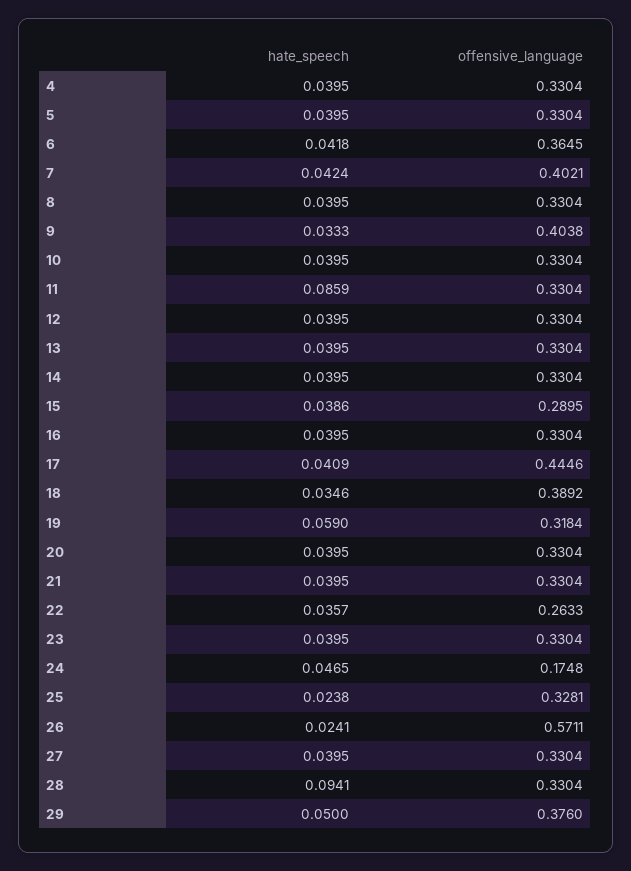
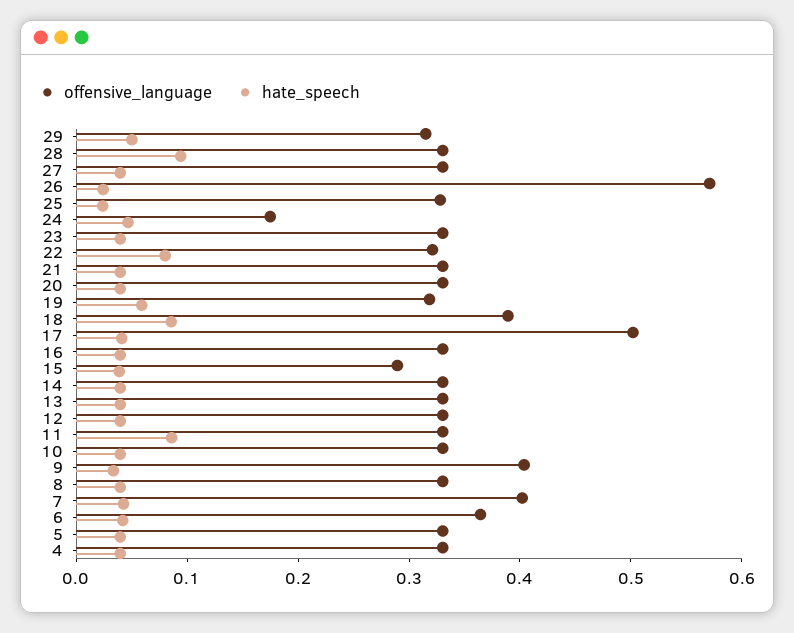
  {
    "hate_speech": {
      "4": 0.0395,
      "5": 0.0395,
      "6": 0.0418,
      "7": 0.0424,
      "8": 0.0395,
      "9": 0.0333,
      "10": 0.0395,
      "11": 0.0859,
      "12": 0.0395,
      "13": 0.0395,
      "14": 0.0395,
      "15": 0.0386,
      "16": 0.0395,
      "17": 0.0409,
-     "18": 0.0346,
+     "18": 0.08,
      "19": 0.059,
      "20": 0.0395,
      "21": 0.0395,
-     "22": 0.0357,
+     "22": 0.08,
      "23": 0.0395,
      "24": 0.0465,
      "25": 0.0238,
      "26": 0.0241,
      "27": 0.0395,
      "28": 0.0941,
      "29": 0.05
    },
    "offensive_language": {
      "4": 0.3304,
      "5": 0.3304,
      "6": 0.3645,
      "7": 0.4021,
      "8": 0.3304,
      "9": 0.4038,
      "10": 0.3304,
      "11": 0.3304,
      "12": 0.3304,
      "13": 0.3304,
      "14": 0.3304,
      "15": 0.2895,
      "16": 0.3304,
-     "17": 0.4446,
+     "17": 0.5,
      "18": 0.3892,
      "19": 0.3184,
      "20": 0.3304,
      "21": 0.3304,
-     "22": 0.2633,
+     "22": 0.32,
      "23": 0.3304,
      "24": 0.1748,
      "25": 0.3281,
      "26": 0.5711,
      "27": 0.3304,
      "28": 0.3304,
-     "29": 0.376
+     "29": 0.32
    }
  }

